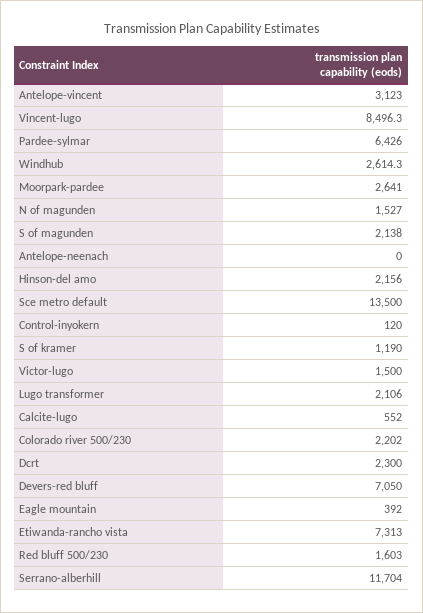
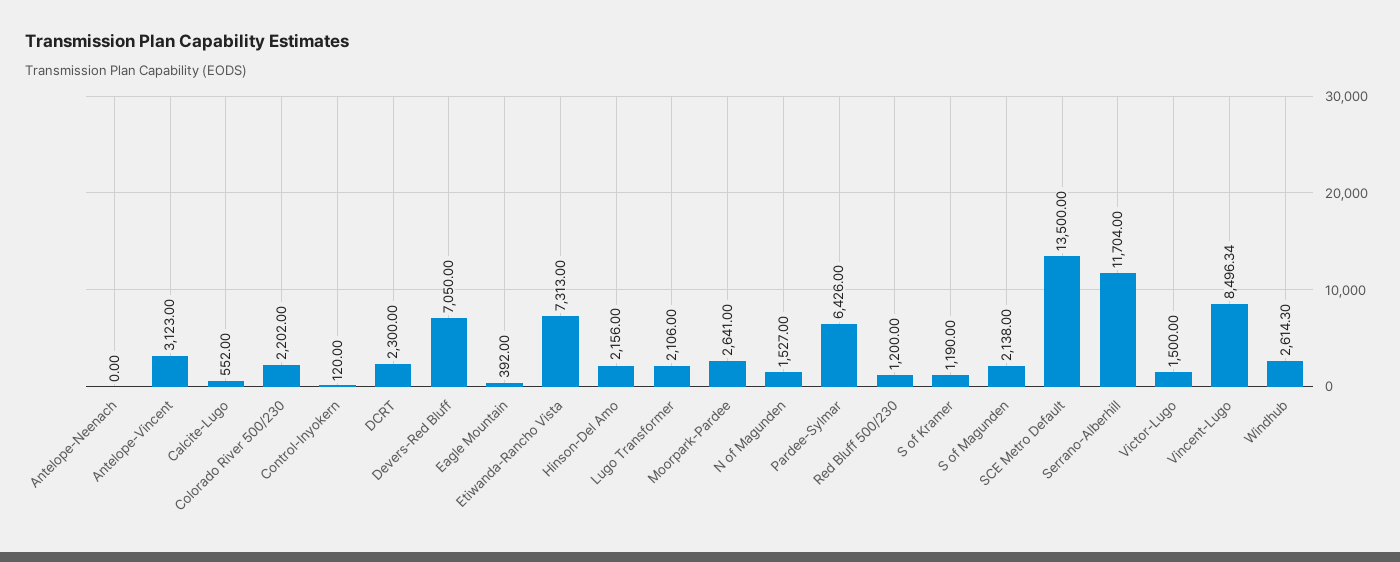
  {
    "Antelope-vincent": 3123,
    "Vincent-lugo": 8496.34,
    "Pardee-sylmar": 6426,
    "Windhub": 2614.3,
    "Moorpark-pardee": 2641,
    "N of magunden": 1527,
    "S of magunden": 2138,
    "Antelope-neenach": 0,
    "Hinson-del amo": 2156,
    "Sce metro default": 13500,
    "Control-inyokern": 120,
    "S of kramer": 1190,
    "Victor-lugo": 1500,
    "Lugo transformer": 2106,
    "Calcite-lugo": 552,
    "Colorado river 500/230": 2202,
    "Dcrt": 2300,
    "Devers-red bluff": 7050,
    "Eagle mountain": 392,
    "Etiwanda-rancho vista": 7313,
-   "Red bluff 500/230": 1603,
+   "Red bluff 500/230": 1200,
    "Serrano-alberhill": 11704
  }

